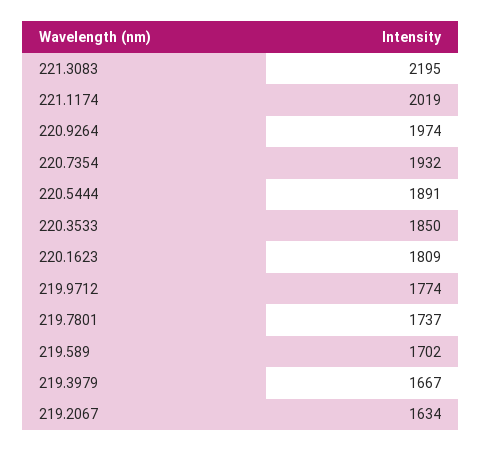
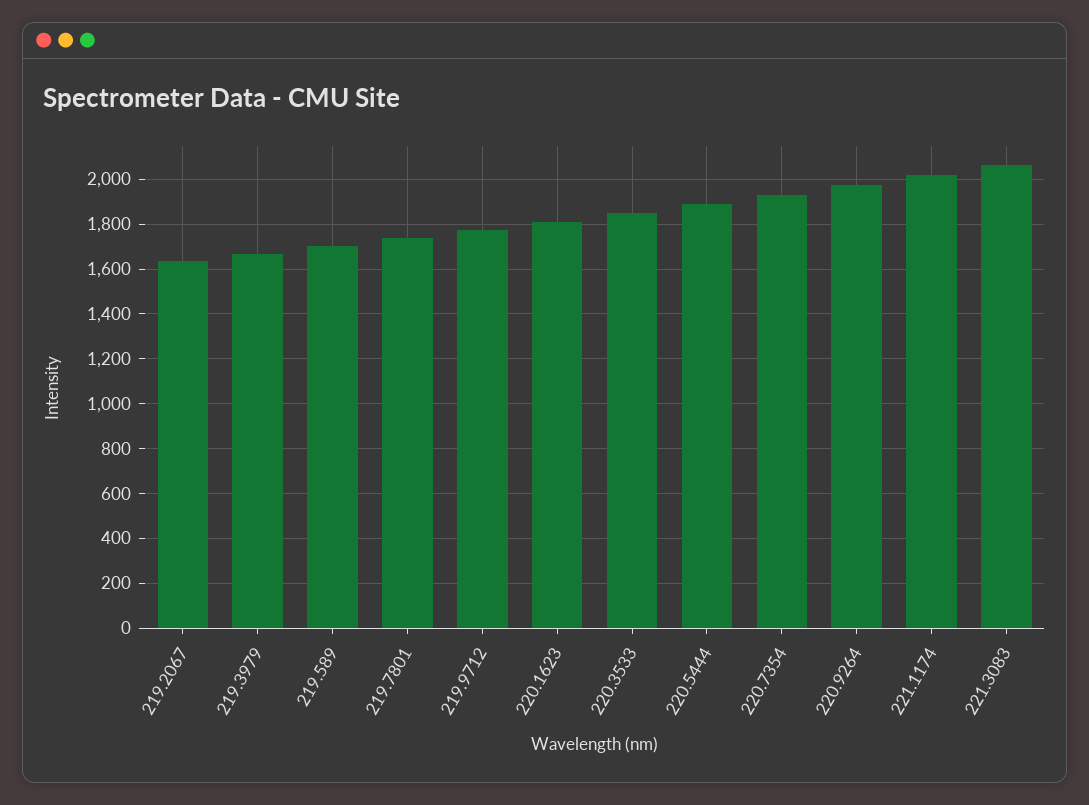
  {
-   "221.3083": 2195,
+   "221.3083": 2050,
    "221.1174": 2019,
    "220.9264": 1974,
    "220.7354": 1932,
    "220.5444": 1891,
    "220.3533": 1850,
    "220.1623": 1809,
    "219.9712": 1774,
    "219.7801": 1737,
    "219.589": 1702,
    "219.3979": 1667,
    "219.2067": 1634
  }

